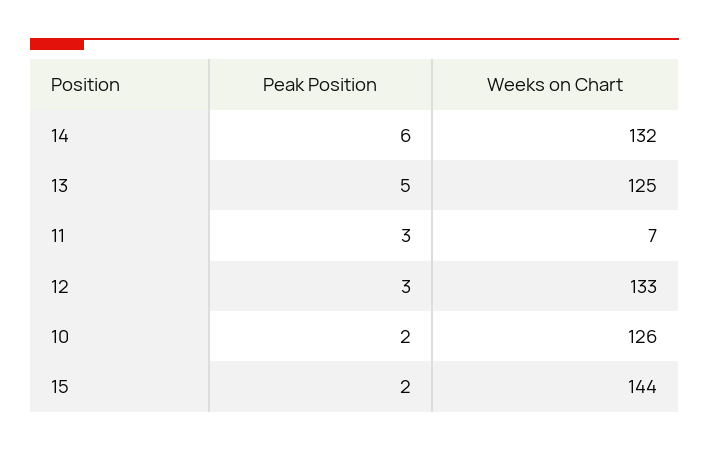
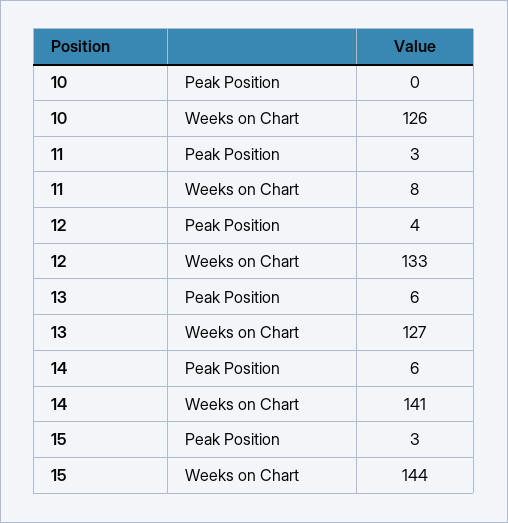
  {
    "Peak Position": {
      "14": 6,
-     "13": 5,
+     "13": 6,
      "11": 3,
-     "12": 3,
+     "12": 4,
-     "10": 2,
+     "10": 0,
-     "15": 2
+     "15": 3
    },
    "Weeks on Chart": {
-     "14": 132,
+     "14": 141,
-     "13": 125,
+     "13": 127,
-     "11": 7,
+     "11": 8,
      "12": 133,
      "10": 126,
      "15": 144
    }
  }

